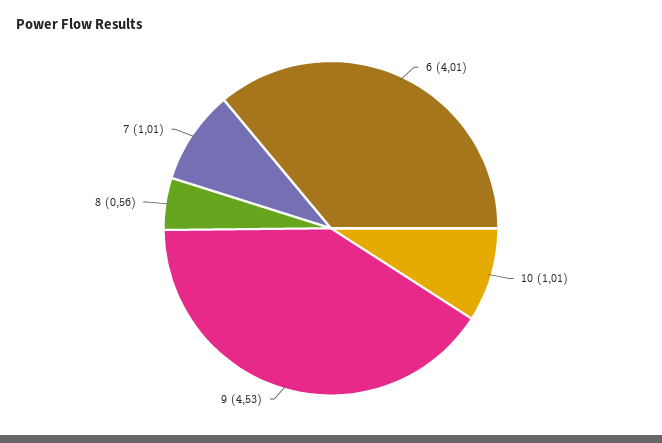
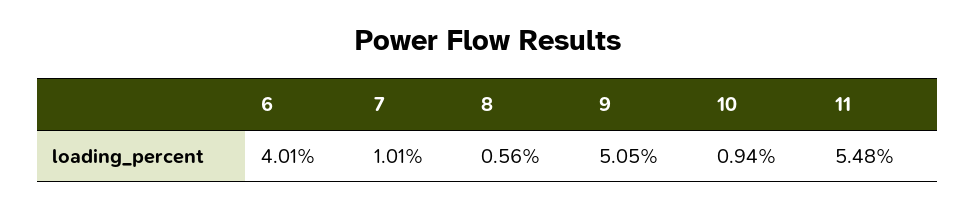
  {
    "6": 4.01,
-   "10": 1.01,
+   "10": 0.94,
-   "9": 4.53,
+   "9": 5.05,
    "8": 0.56,
-   "7": 1.01
+   "7": 1.01,
+   "11": 5.48
  }

